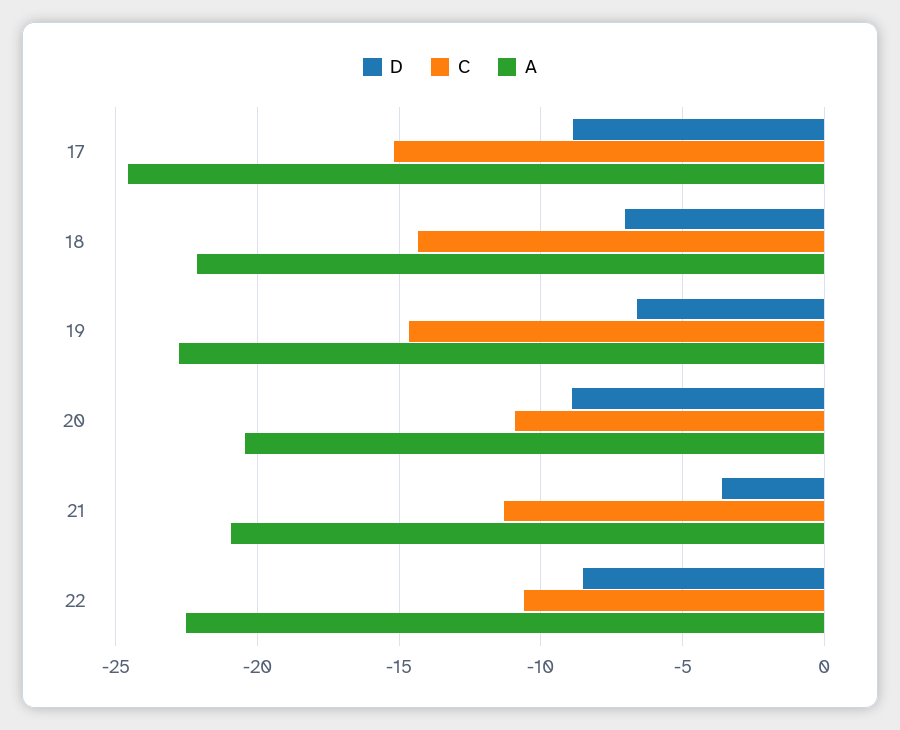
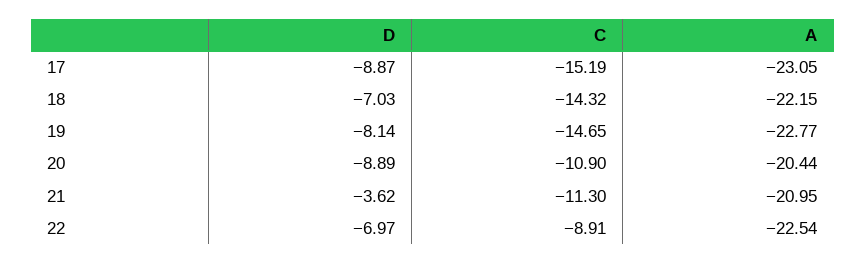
  {
    "D": {
      "17": -8.87,
      "18": -7.03,
-     "19": -6.5,
+     "19": -8.14,
      "20": -8.89,
      "21": -3.62,
-     "22": -8.5
+     "22": -6.97
    },
    "C": {
      "17": -15.19,
      "18": -14.32,
      "19": -14.65,
      "20": -10.9,
      "21": -11.3,
-     "22": -10.5
+     "22": -8.91
    },
    "A": {
-     "17": -24.5,
+     "17": -23.05,
      "18": -22.15,
      "19": -22.77,
      "20": -20.44,
      "21": -20.95,
      "22": -22.54
    }
  }

